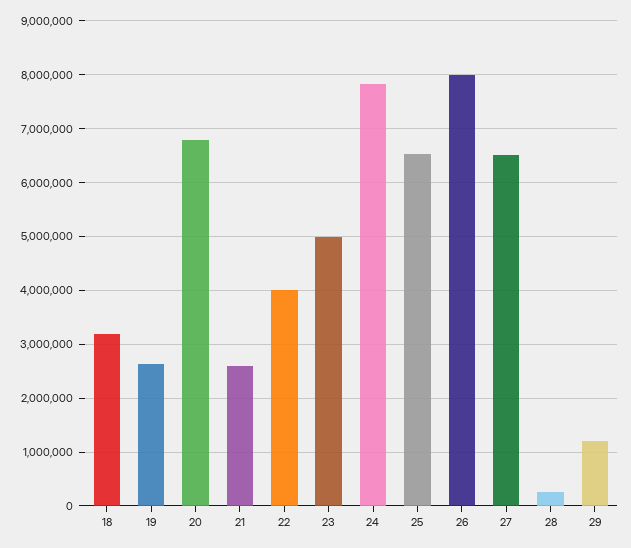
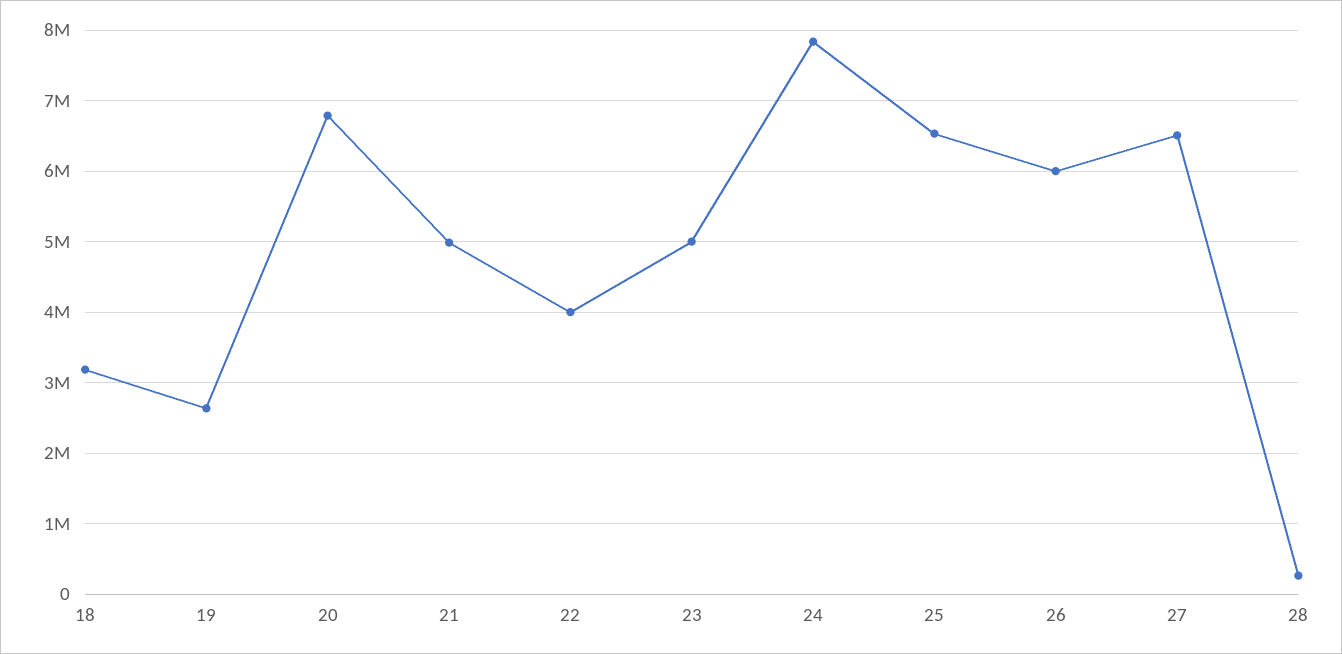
  {
    "18": 3200000,
    "19": 2600000,
    "20": 6800000,
-   "21": 2600000,
+   "21": 5000000,
    "22": 4000000,
    "23": 5000000,
    "24": 7800000,
    "25": 6500000,
-   "26": 8000000,
+   "26": 6000000,
    "27": 6500000,
-   "28": 300000,
+   "28": 300000
-   "29": 1200000
  }

